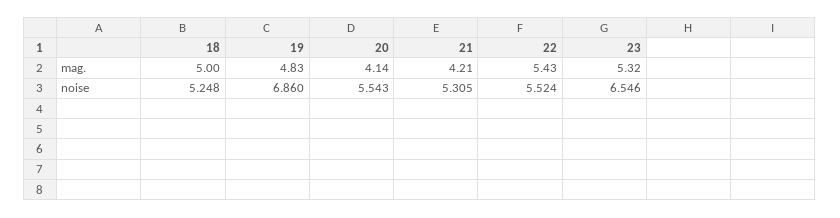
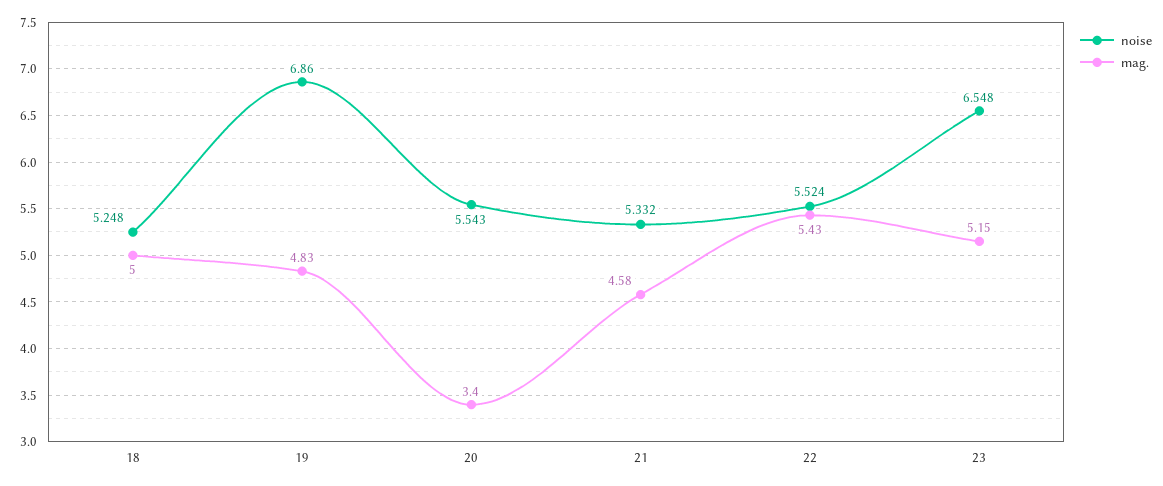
  {
    "mag.": {
      "18": 5,
      "19": 4.83,
-     "20": 4.14,
+     "20": 3.4,
-     "21": 4.21,
+     "21": 4.58,
      "22": 5.43,
-     "23": 5.32
+     "23": 5.15
    },
    "noise": {
      "18": 5.248,
      "19": 6.86,
      "20": 5.543,
-     "21": 5.305,
+     "21": 5.332,
      "22": 5.524,
-     "23": 6.546
+     "23": 6.548
    }
  }

